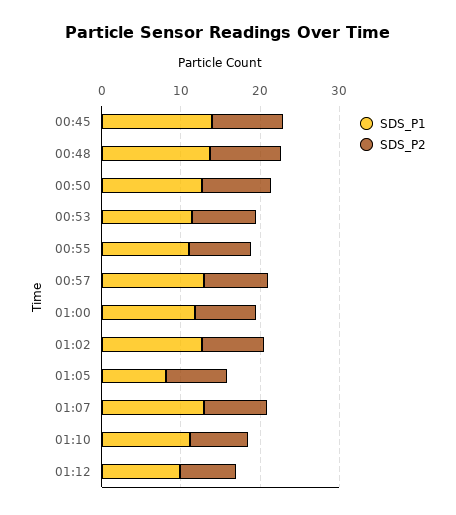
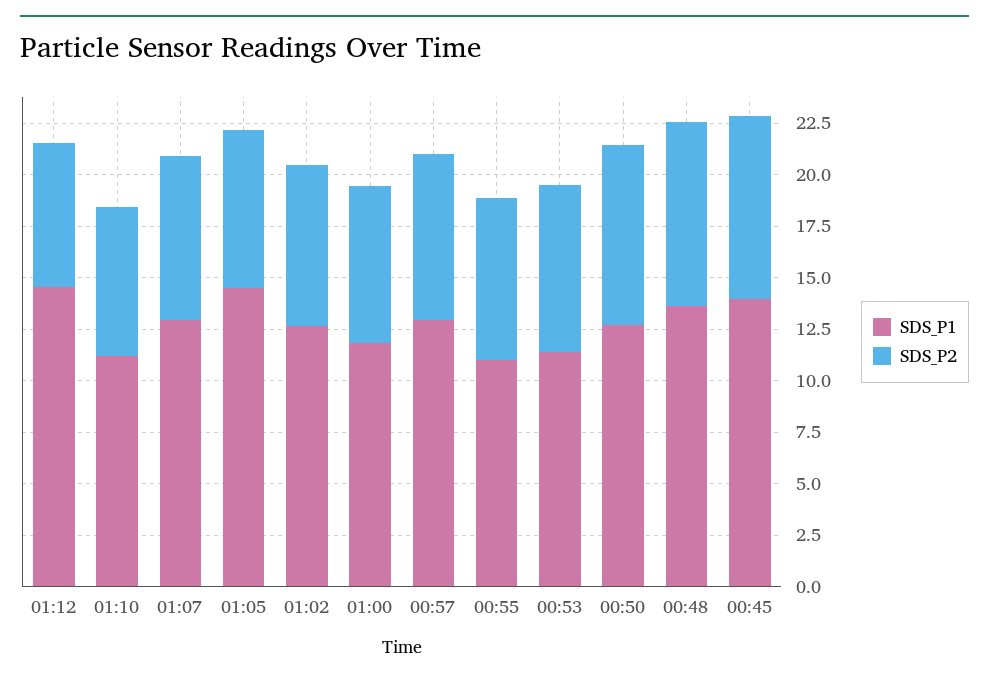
  {
    "SDS_P1": {
      "00:45": 14,
      "00:48": 13.5,
      "00:50": 12.5,
      "00:53": 11.5,
      "00:55": 11,
      "00:57": 13,
      "01:00": 12,
      "01:02": 12.5,
-     "01:05": 8,
+     "01:05": 14.5,
      "01:07": 13,
      "01:10": 11,
-     "01:12": 10
+     "01:12": 14.5
    },
    "SDS_P2": {
      "00:45": 9,
      "00:48": 9,
      "00:50": 8.5,
      "00:53": 8,
      "00:55": 8,
      "00:57": 8,
      "01:00": 7.5,
      "01:02": 8,
      "01:05": 7.5,
      "01:07": 8,
      "01:10": 7.5,
      "01:12": 7
    }
  }

